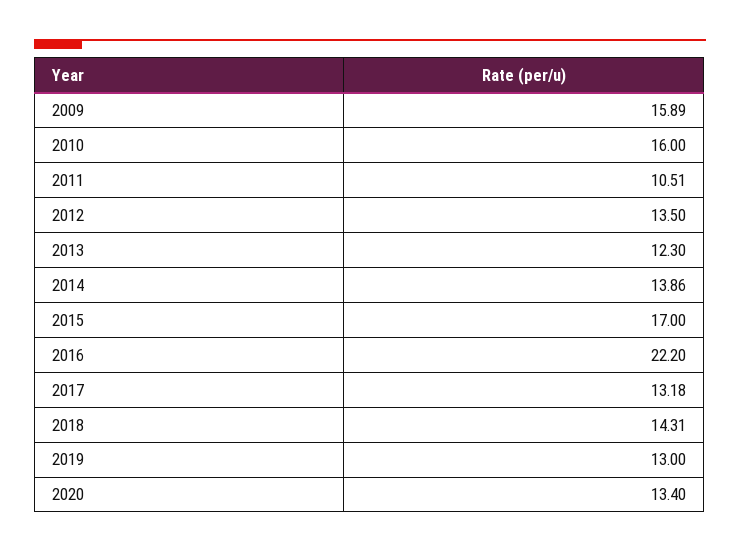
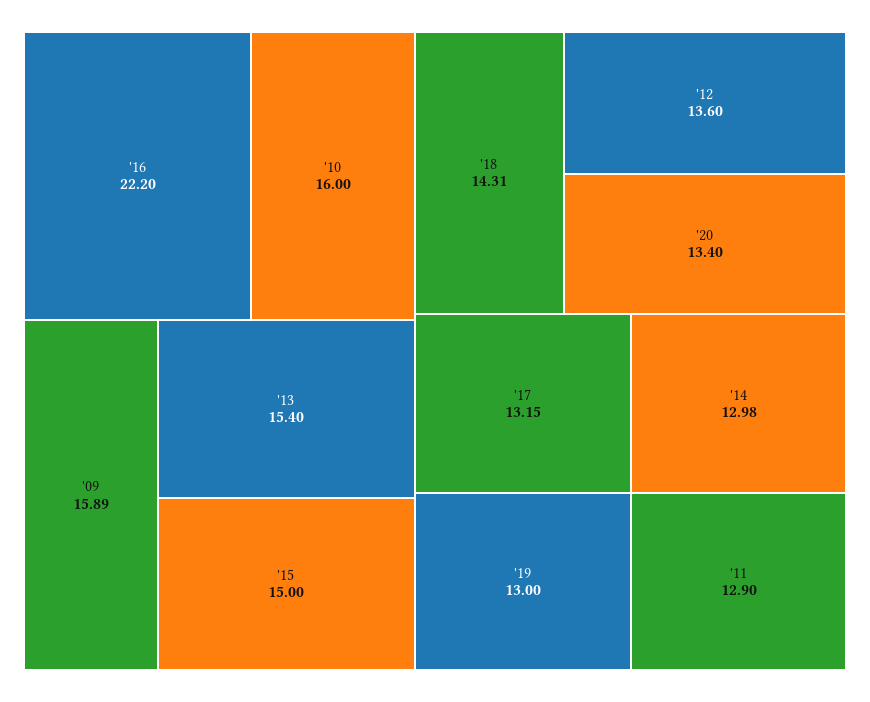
  {
    "2009": 15.89,
    "2010": 16,
-   "2011": 10.51,
+   "2011": 12.9,
-   "2012": 13.5,
+   "2012": 13.6,
-   "2013": 12.3,
+   "2013": 15.4,
-   "2014": 13.86,
+   "2014": 12.98,
-   "2015": 17,
+   "2015": 15,
    "2016": 22.2,
-   "2017": 13.18,
+   "2017": 13.15,
    "2018": 14.31,
    "2019": 13,
    "2020": 13.4
  }

